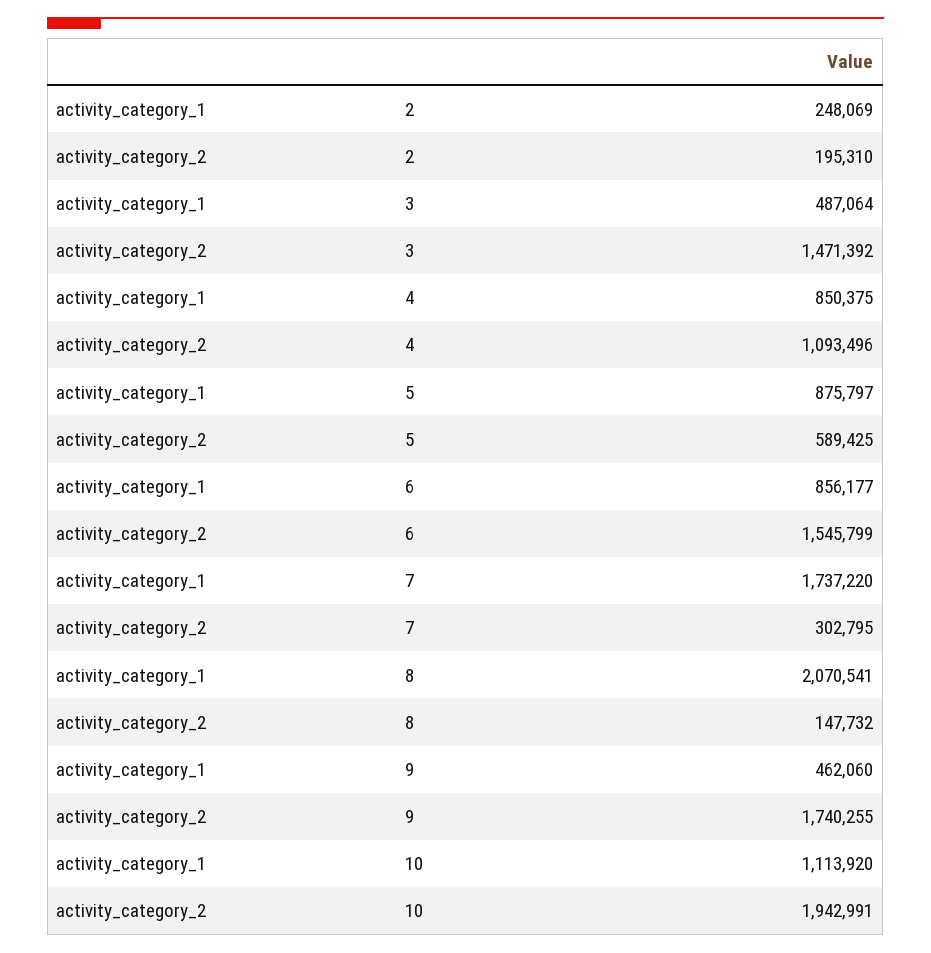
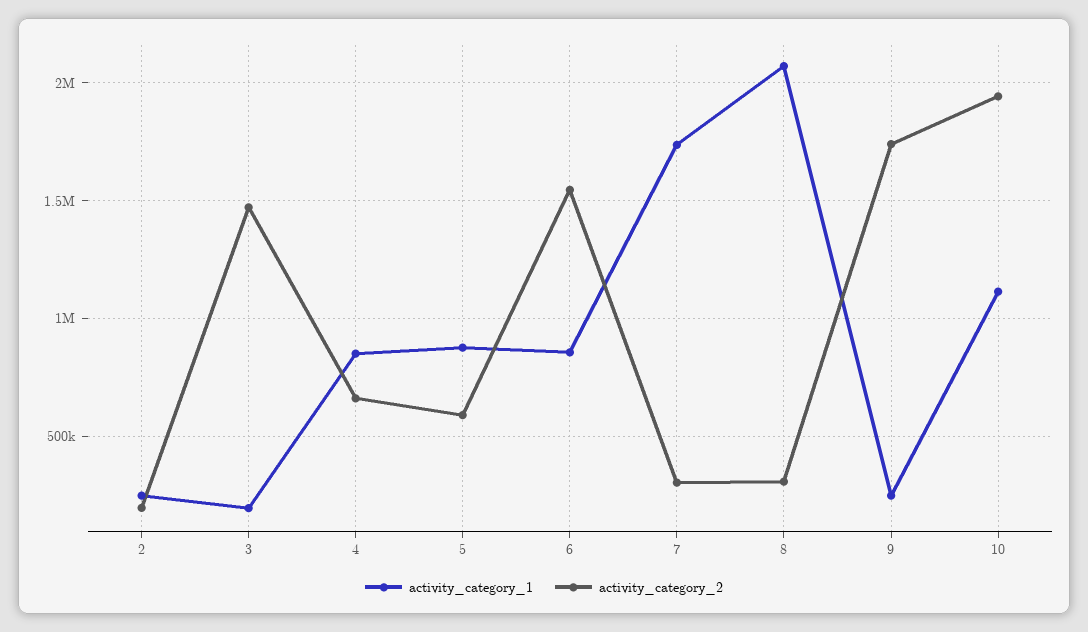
  {
    "activity_category_1": {
      "2": 248069,
-     "3": 487064,
+     "3": 200000,
      "4": 850375,
      "5": 875797,
      "6": 856177,
      "7": 1737220,
      "8": 2070541,
-     "9": 462060,
+     "9": 250000,
      "10": 1113920
    },
    "activity_category_2": {
      "2": 195310,
      "3": 1471392,
-     "4": 1093496,
+     "4": 650000,
      "5": 589425,
      "6": 1545799,
      "7": 302795,
-     "8": 147732,
+     "8": 300000,
      "9": 1740255,
      "10": 1942991
    }
  }

